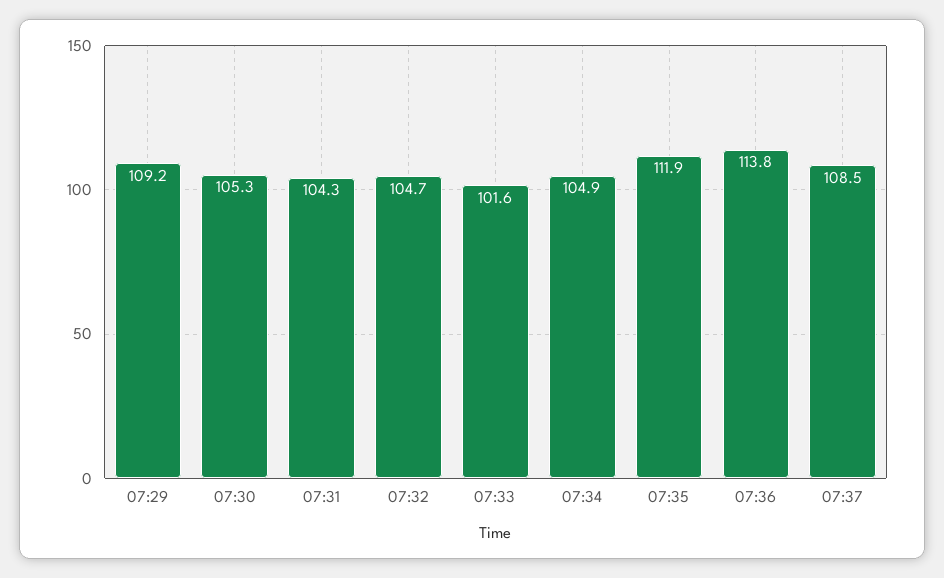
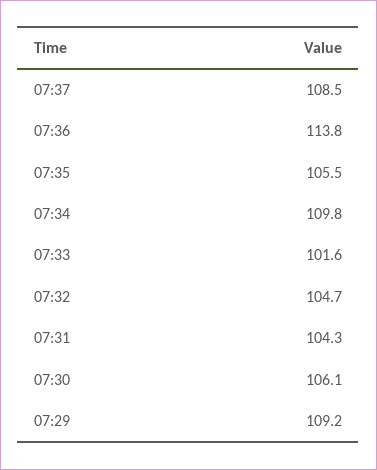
  {
    "07:29": 109.2,
-   "07:30": 105.3,
+   "07:30": 106.1,
    "07:31": 104.3,
    "07:32": 104.7,
    "07:33": 101.6,
-   "07:34": 104.9,
+   "07:34": 109.8,
-   "07:35": 111.9,
+   "07:35": 105.5,
    "07:36": 113.8,
    "07:37": 108.5
  }

